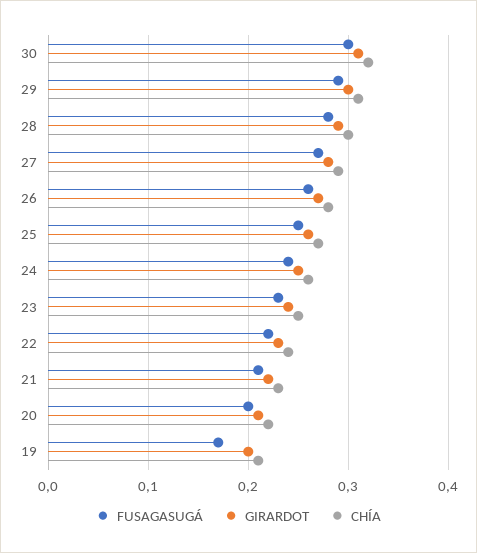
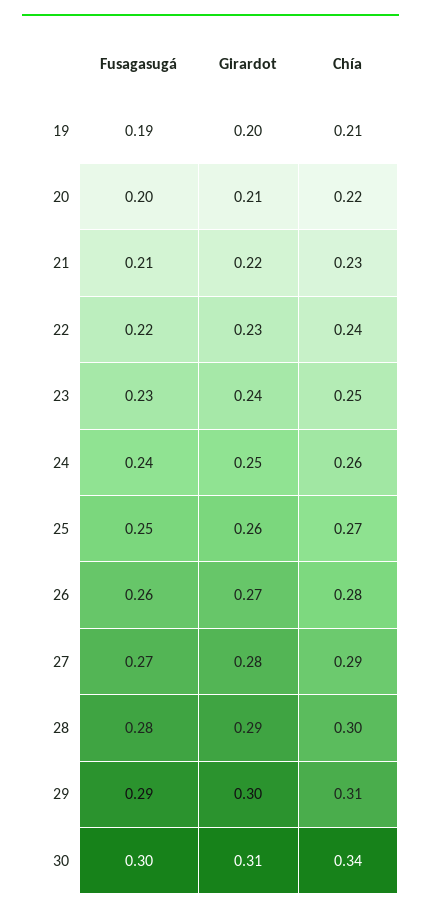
  {
    "FUSAGASUGÁ": {
      "30": 0.3,
      "29": 0.29,
      "28": 0.28,
      "27": 0.27,
      "26": 0.26,
      "25": 0.25,
      "24": 0.24,
      "23": 0.23,
      "22": 0.22,
      "21": 0.21,
      "20": 0.2,
-     "19": 0.17
+     "19": 0.19
    },
    "GIRARDOT": {
      "30": 0.31,
      "29": 0.3,
      "28": 0.29,
      "27": 0.28,
      "26": 0.27,
      "25": 0.26,
      "24": 0.25,
      "23": 0.24,
      "22": 0.23,
      "21": 0.22,
      "20": 0.21,
      "19": 0.2
    },
    "CHÍA": {
-     "30": 0.32,
+     "30": 0.34,
      "29": 0.31,
      "28": 0.3,
      "27": 0.29,
      "26": 0.28,
      "25": 0.27,
      "24": 0.26,
      "23": 0.25,
      "22": 0.24,
      "21": 0.23,
      "20": 0.22,
      "19": 0.21
    }
  }

